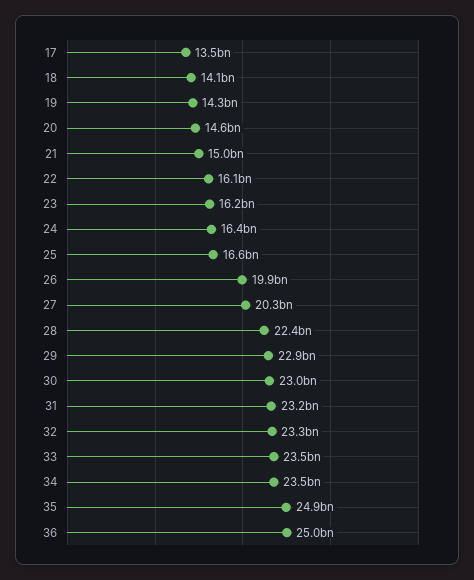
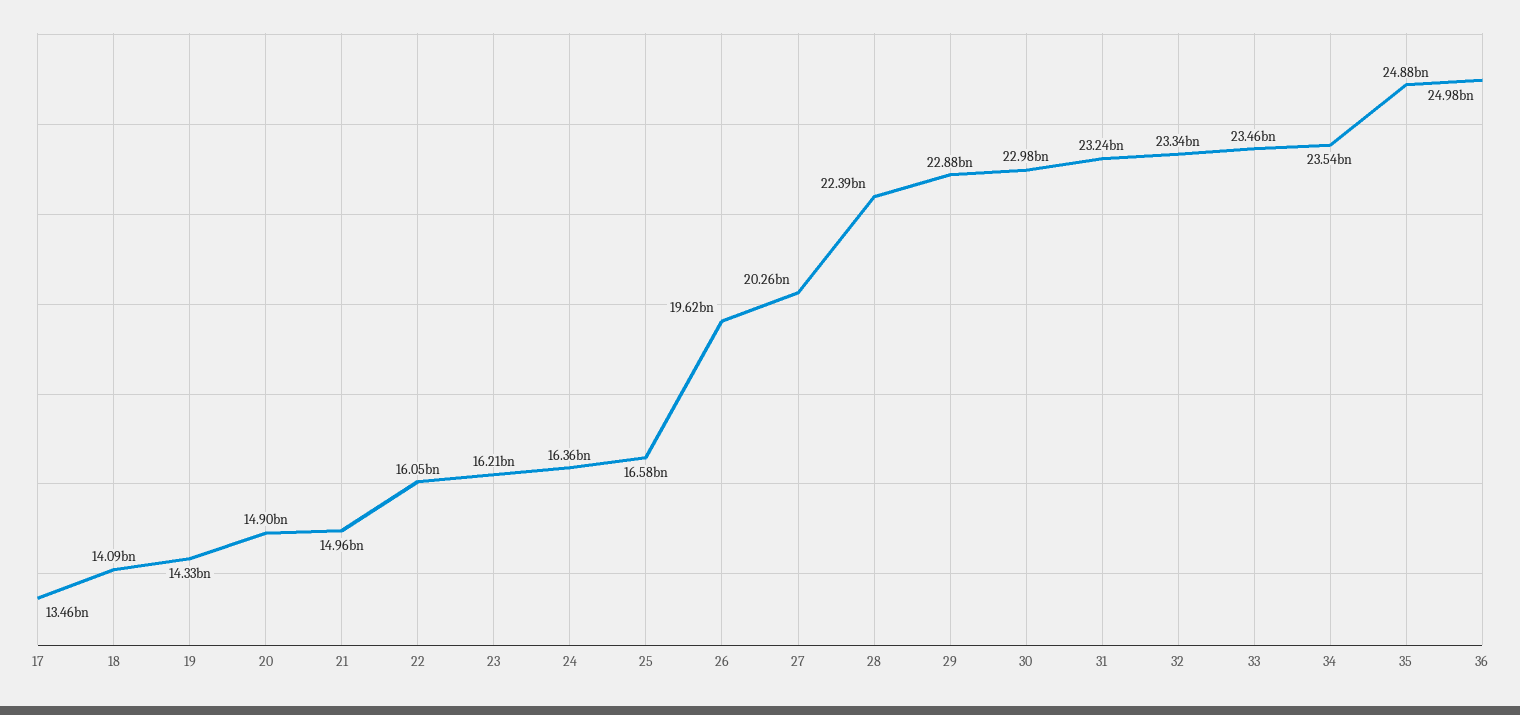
  {
    "17": 13460000000,
    "18": 14090000000,
    "19": 14330000000,
-   "20": 14600000000,
+   "20": 14900000000,
    "21": 14960000000,
    "22": 16050000000,
    "23": 16210000000,
    "24": 16360000000,
    "25": 16580000000,
-   "26": 19900000000,
+   "26": 19620000000,
    "27": 20260000000,
    "28": 22390000000,
    "29": 22880000000,
    "30": 22980000000,
    "31": 23240000000,
    "32": 23340000000,
    "33": 23460000000,
    "34": 23540000000,
    "35": 24880000000,
    "36": 24980000000
  }

